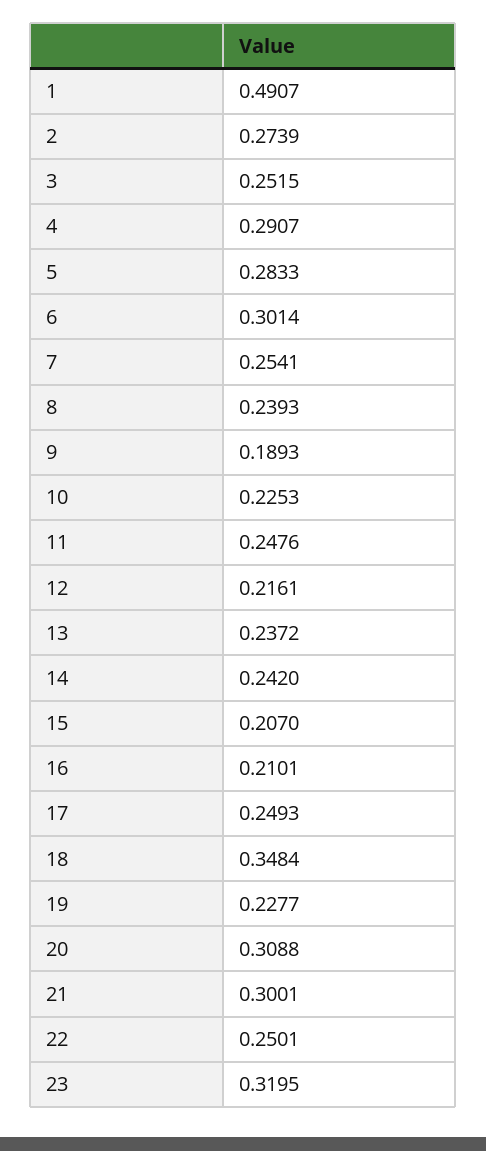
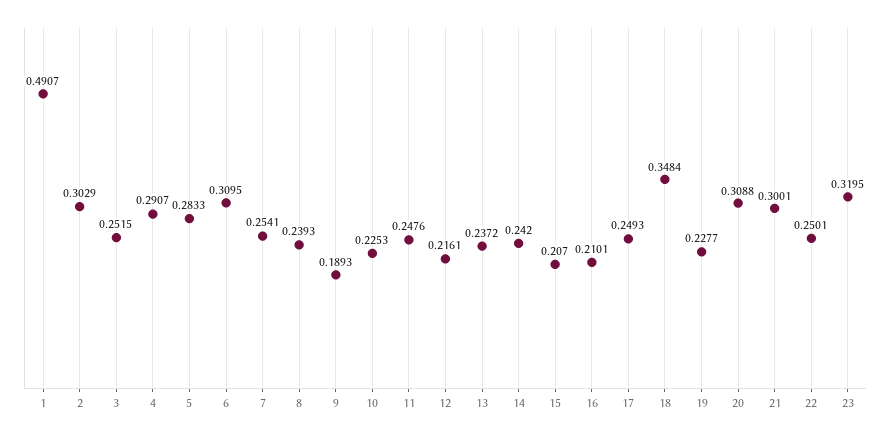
  {
    "1": 0.4907,
-   "2": 0.2739,
+   "2": 0.3029,
    "3": 0.2515,
    "4": 0.2907,
    "5": 0.2833,
-   "6": 0.3014,
+   "6": 0.3095,
    "7": 0.2541,
    "8": 0.2393,
    "9": 0.1893,
    "10": 0.2253,
    "11": 0.2476,
    "12": 0.2161,
    "13": 0.2372,
    "14": 0.242,
    "15": 0.207,
    "16": 0.2101,
    "17": 0.2493,
    "18": 0.3484,
    "19": 0.2277,
    "20": 0.3088,
    "21": 0.3001,
    "22": 0.2501,
    "23": 0.3195
  }

